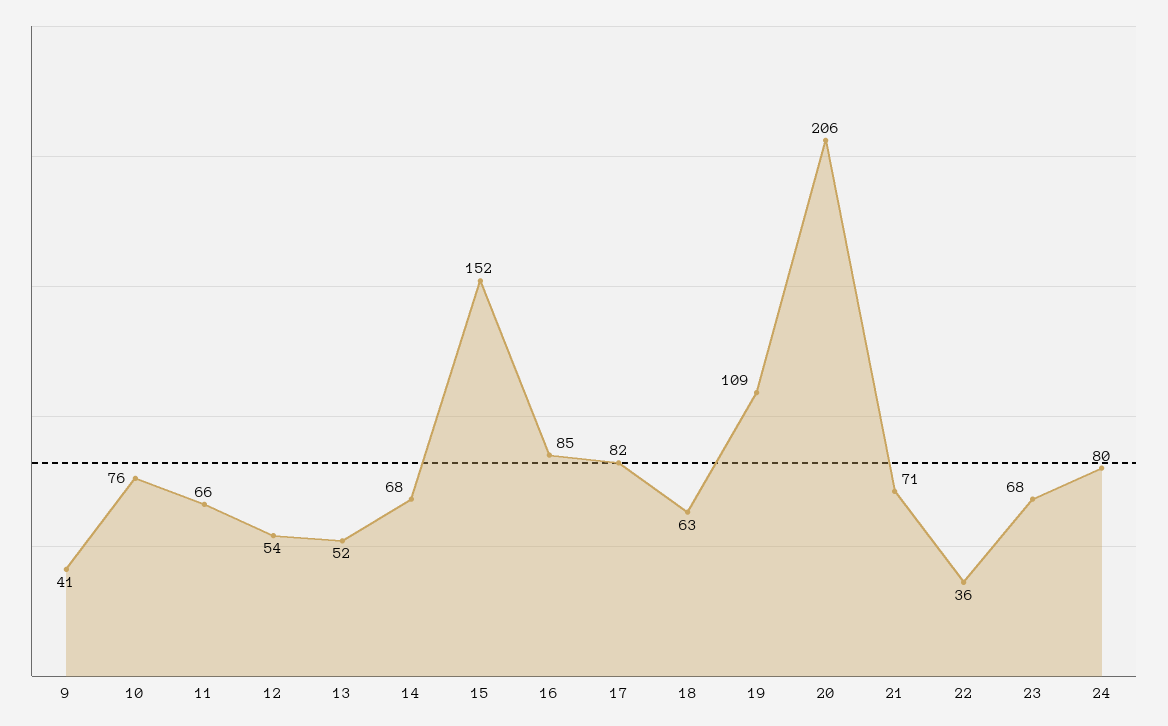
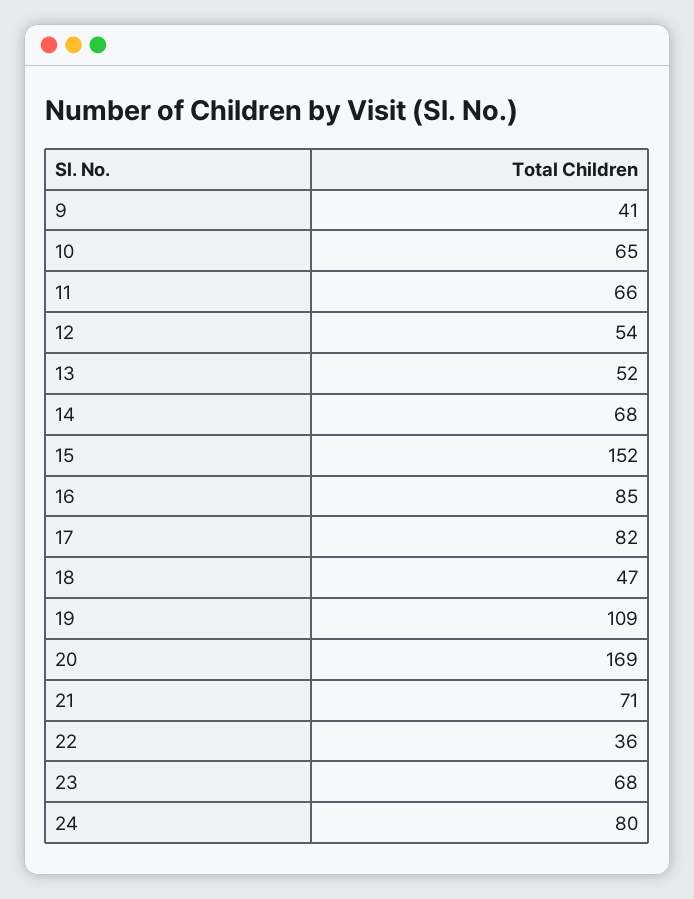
  {
    "9": 41,
-   "10": 76,
+   "10": 65,
    "11": 66,
    "12": 54,
    "13": 52,
    "14": 68,
    "15": 152,
    "16": 85,
    "17": 82,
-   "18": 63,
+   "18": 47,
    "19": 109,
-   "20": 206,
+   "20": 169,
    "21": 71,
    "22": 36,
    "23": 68,
    "24": 80
  }

